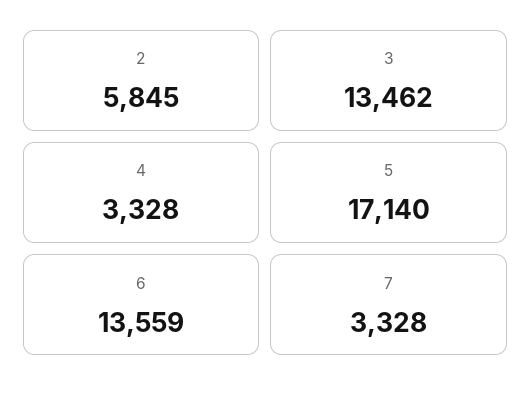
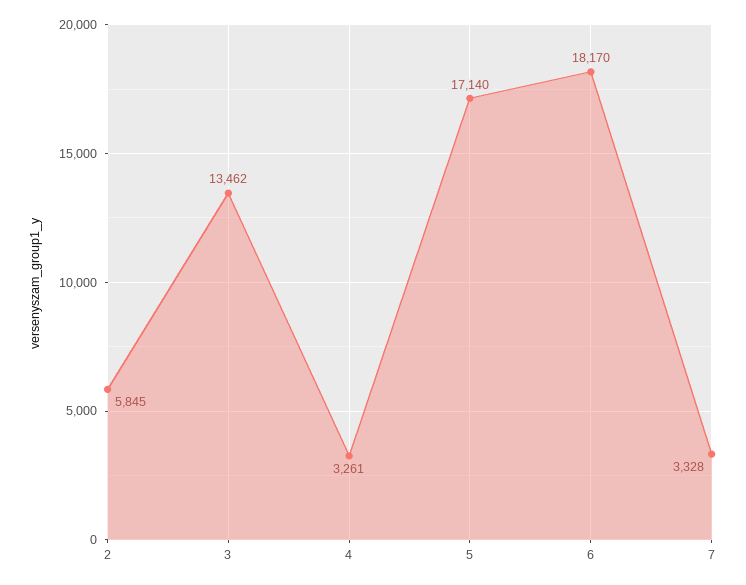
  {
    "2": 5845,
    "3": 13462,
-   "4": 3328,
+   "4": 3261,
    "5": 17140,
-   "6": 13559,
+   "6": 18170,
    "7": 3328
  }

